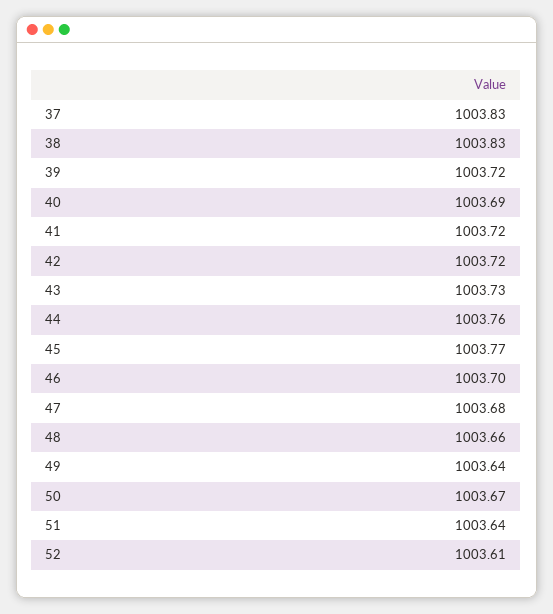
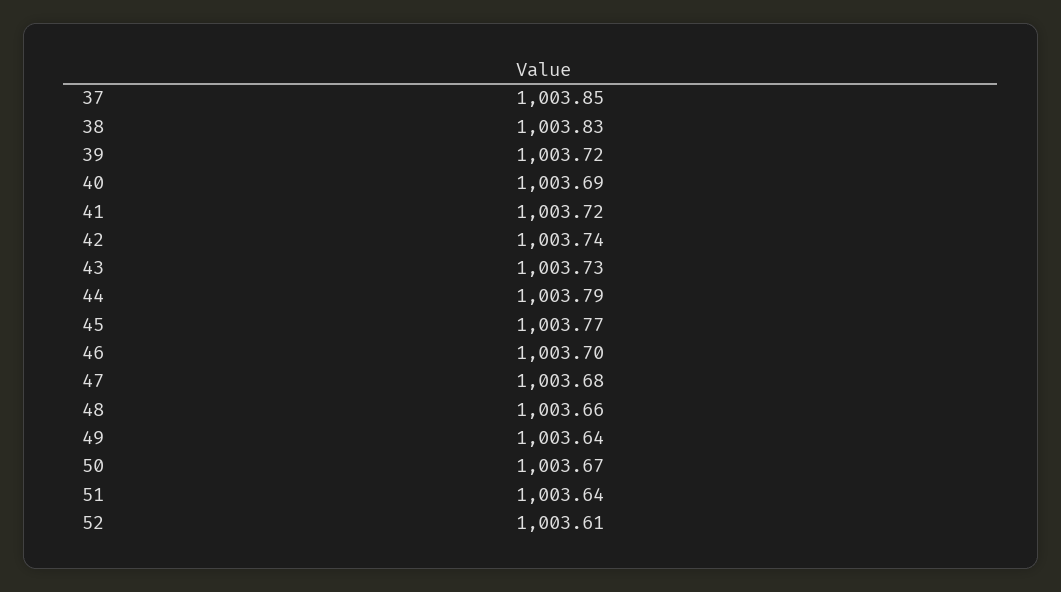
  {
-   "37": 1003.83,
+   "37": 1003.85,
    "38": 1003.83,
    "39": 1003.72,
    "40": 1003.69,
    "41": 1003.72,
-   "42": 1003.72,
+   "42": 1003.74,
    "43": 1003.73,
-   "44": 1003.76,
+   "44": 1003.79,
    "45": 1003.77,
    "46": 1003.7,
    "47": 1003.68,
    "48": 1003.66,
    "49": 1003.64,
    "50": 1003.67,
    "51": 1003.64,
    "52": 1003.61
  }

